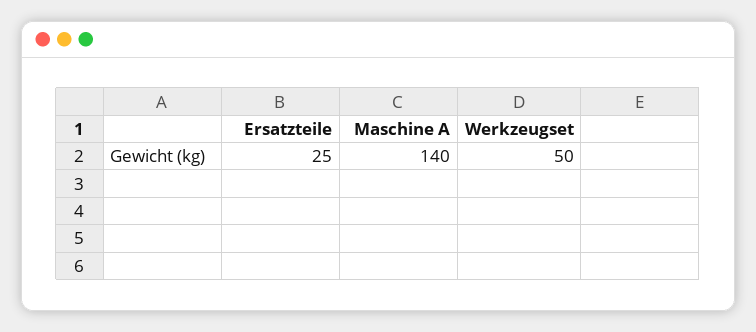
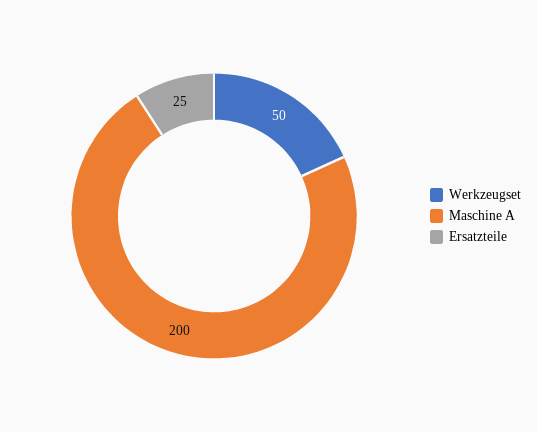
  {
    "Ersatzteile": 25,
-   "Maschine A": 140,
+   "Maschine A": 200,
    "Werkzeugset": 50
  }

